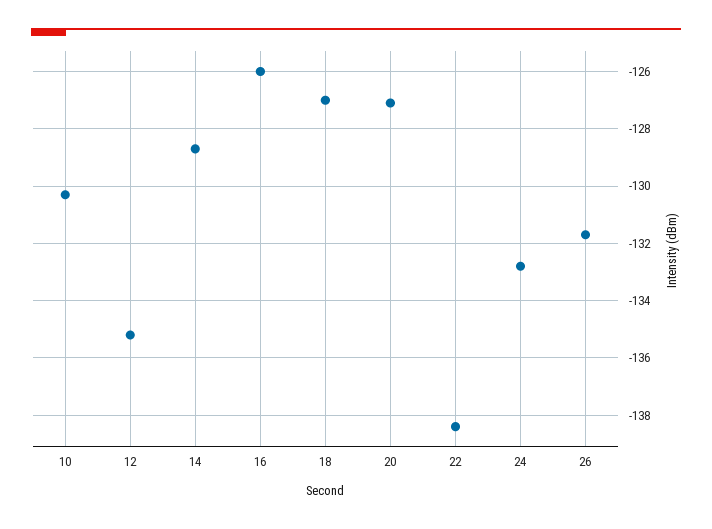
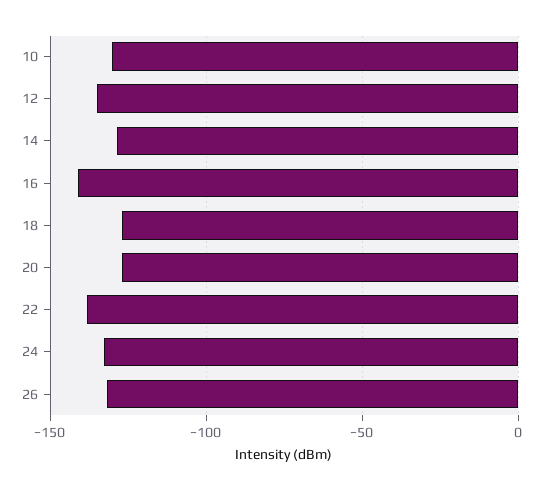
  {
    "10": -130.5,
    "12": -135,
    "14": -128.5,
-   "16": -126,
+   "16": -140,
    "18": -127,
    "20": -127,
    "22": -138.5,
    "24": -133,
    "26": -131.5
  }

